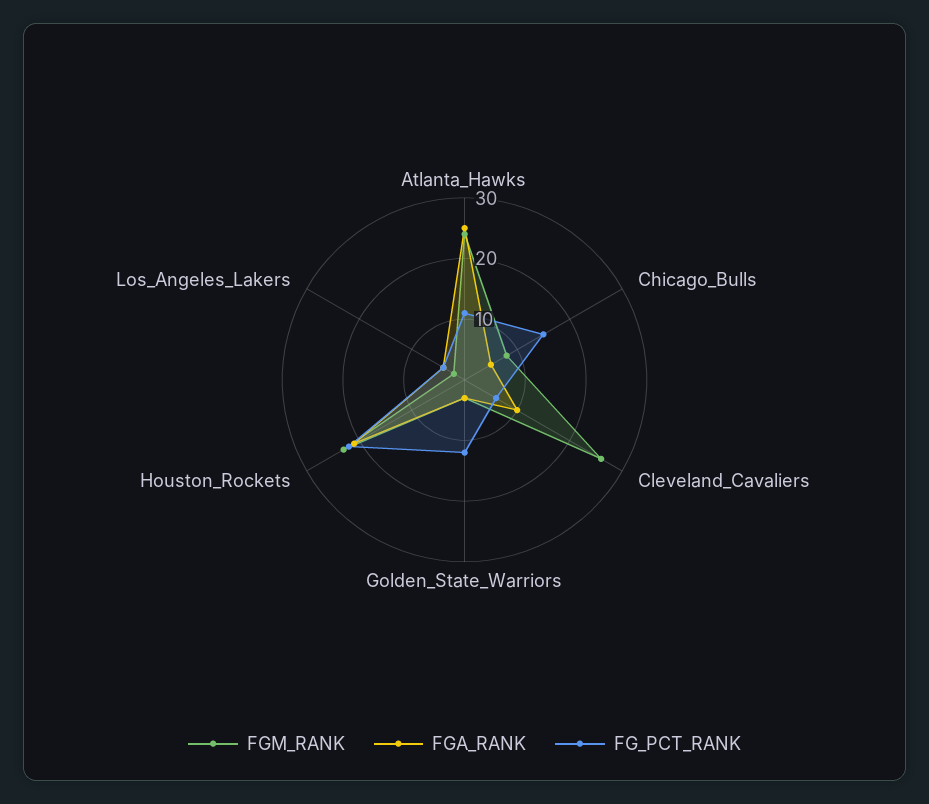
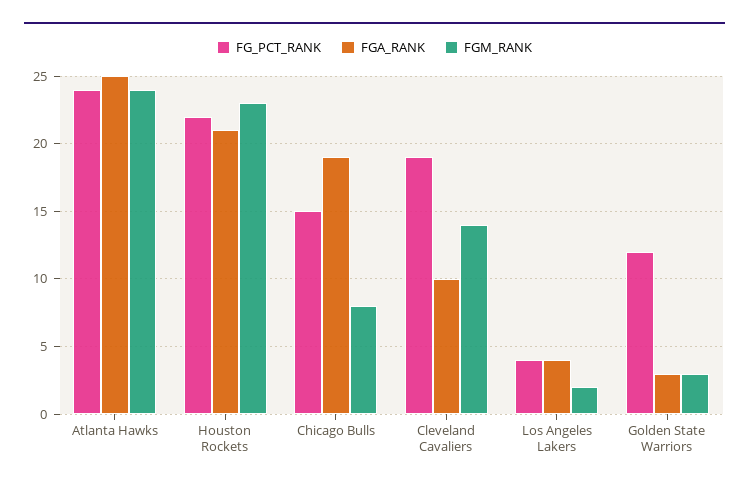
  {
    "FGM_RANK": {
      "Atlanta_Hawks": 24,
      "Chicago_Bulls": 8,
-     "Cleveland_Cavaliers": 25,
+     "Cleveland_Cavaliers": 14,
      "Golden_State_Warriors": 3,
      "Houston_Rockets": 23,
      "Los_Angeles_Lakers": 2
    },
    "FGA_RANK": {
      "Atlanta_Hawks": 25,
-     "Chicago_Bulls": 5,
+     "Chicago_Bulls": 19,
      "Cleveland_Cavaliers": 10,
      "Golden_State_Warriors": 3,
      "Houston_Rockets": 21,
      "Los_Angeles_Lakers": 4
    },
    "FG_PCT_RANK": {
-     "Atlanta_Hawks": 10,
+     "Atlanta_Hawks": 24,
      "Chicago_Bulls": 15,
-     "Cleveland_Cavaliers": 5,
+     "Cleveland_Cavaliers": 19,
      "Golden_State_Warriors": 12,
      "Houston_Rockets": 22,
      "Los_Angeles_Lakers": 4
    }
  }

